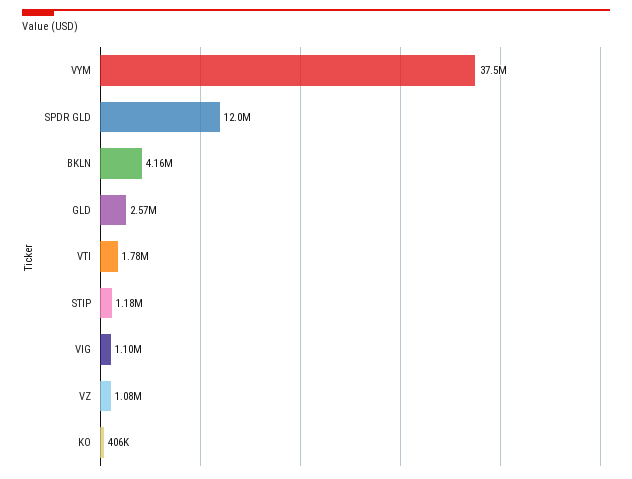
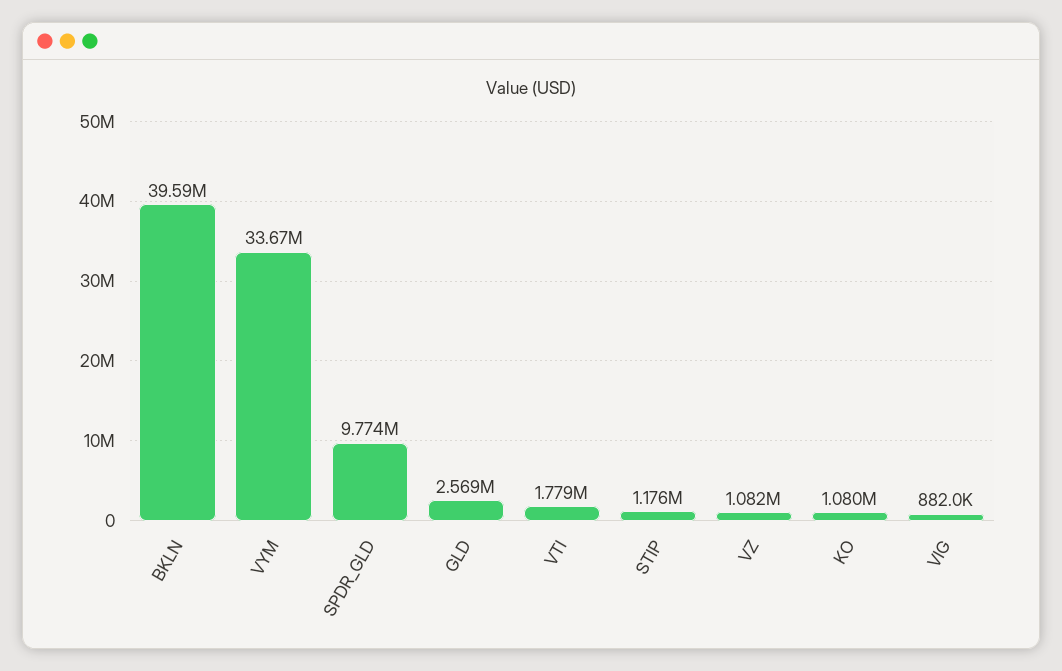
  {
-   "VYM": 37500000,
+   "VYM": 33670000,
-   "SPDR GLD": 12000000,
+   "SPDR GLD": 9774000,
-   "BKLN": 4160000,
+   "BKLN": 39590000,
    "GLD": 2569000,
    "VTI": 1779000,
    "STIP": 1176000,
-   "VIG": 1100000,
+   "VIG": 882000,
    "VZ": 1082000,
-   "KO": 406000
+   "KO": 1080000
  }

